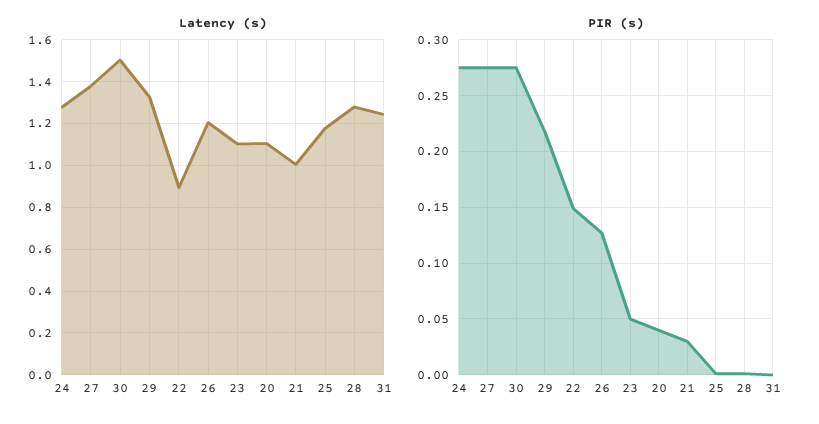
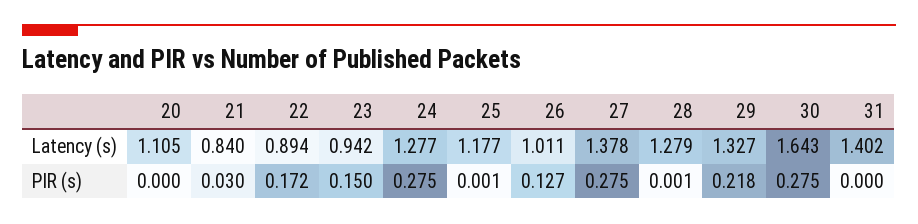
  {
    "Latency (s)": {
      "24": 1.277,
      "27": 1.378,
-     "30": 1.5,
+     "30": 1.643,
      "29": 1.327,
      "22": 0.894,
-     "26": 1.2,
+     "26": 1.011,
-     "23": 1.1,
+     "23": 0.942,
      "20": 1.105,
-     "21": 1,
+     "21": 0.84,
      "25": 1.177,
      "28": 1.279,
-     "31": 1.25
+     "31": 1.402
    },
    "PIR (s)": {
      "24": 0.275,
      "27": 0.275,
      "30": 0.275,
      "29": 0.218,
-     "22": 0.15,
+     "22": 0.172,
      "26": 0.127,
-     "23": 0.05,
+     "23": 0.15,
-     "20": 0.04,
+     "20": 0,
      "21": 0.03,
      "25": 0.001,
      "28": 0.001,
      "31": 0
    }
  }

